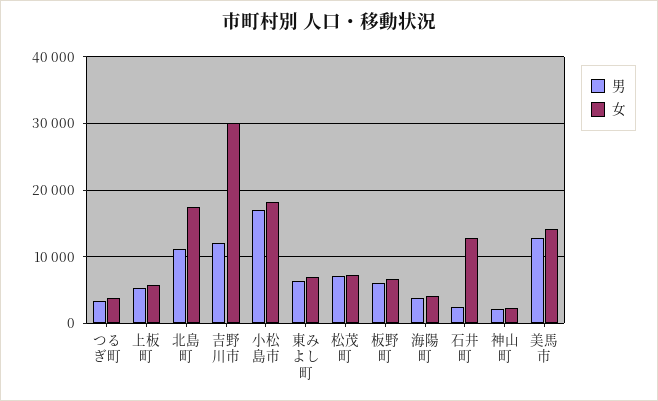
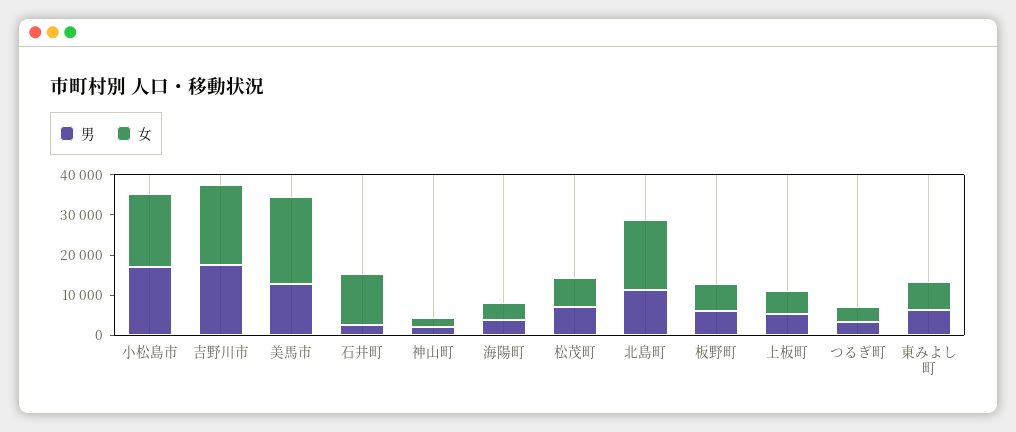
  {
    "男": {
      "つるぎ町": 3000,
      "上板町": 5000,
      "北島町": 11000,
-     "吉野川市": 12000,
+     "吉野川市": 18000,
      "小松島市": 17000,
      "東みよし町": 6000,
      "松茂町": 7000,
      "板野町": 6000,
      "海陽町": 4000,
      "石井町": 3000,
      "神山町": 2000,
      "美馬市": 13000
    },
    "女": {
      "つるぎ町": 4000,
      "上板町": 6000,
      "北島町": 18000,
-     "吉野川市": 30000,
+     "吉野川市": 20000,
      "小松島市": 18000,
      "東みよし町": 7000,
      "松茂町": 7000,
      "板野町": 7000,
      "海陽町": 4000,
      "石井町": 13000,
      "神山町": 2000,
-     "美馬市": 14000
+     "美馬市": 22000
    }
  }

